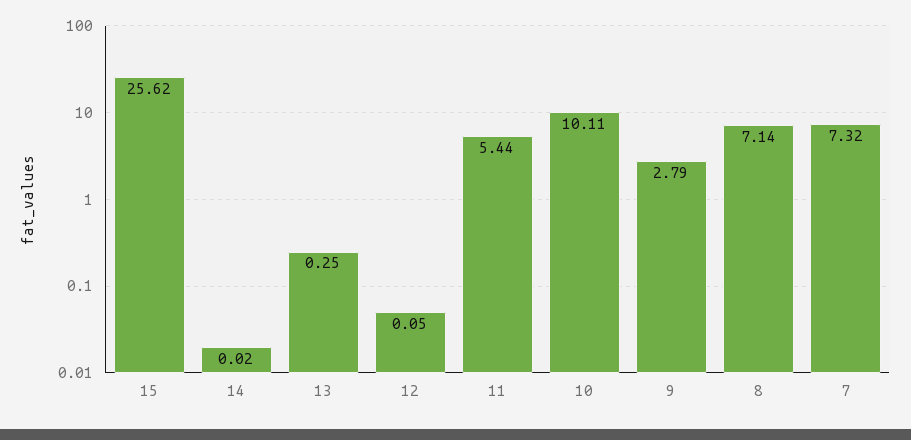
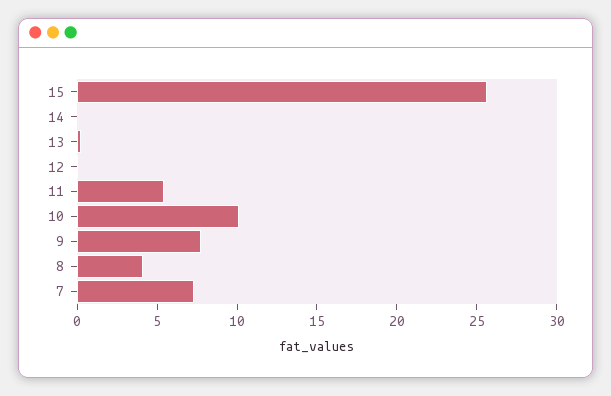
  {
    "15": 25.62,
    "14": 0.02,
    "13": 0.25,
    "12": 0.05,
    "11": 5.44,
    "10": 10.11,
-   "9": 2.79,
+   "9": 8,
-   "8": 7.14,
+   "8": 4,
    "7": 7.32
  }

